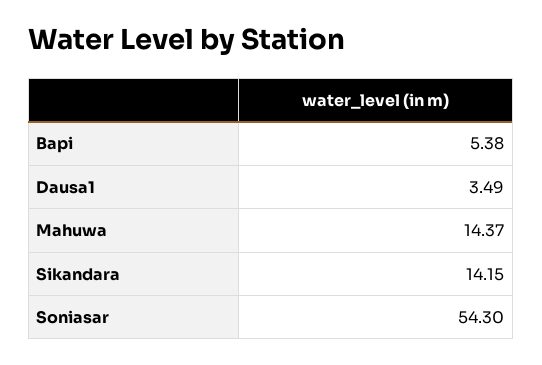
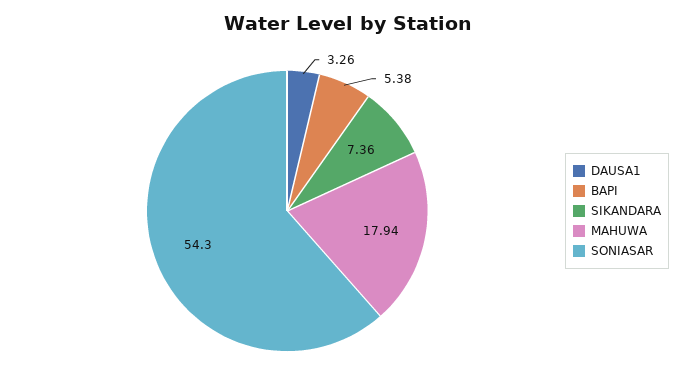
  {
    "Bapi": 5.38,
-   "Dausa1": 3.49,
+   "Dausa1": 3.26,
-   "Mahuwa": 14.37,
+   "Mahuwa": 17.94,
-   "Sikandara": 14.15,
+   "Sikandara": 7.36,
    "Soniasar": 54.3
  }

